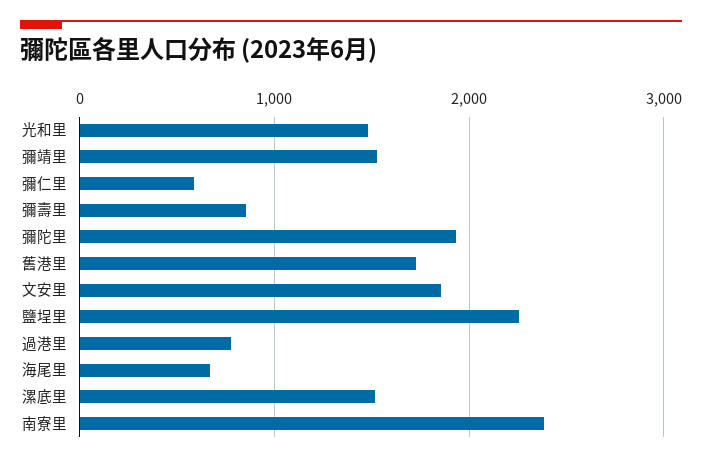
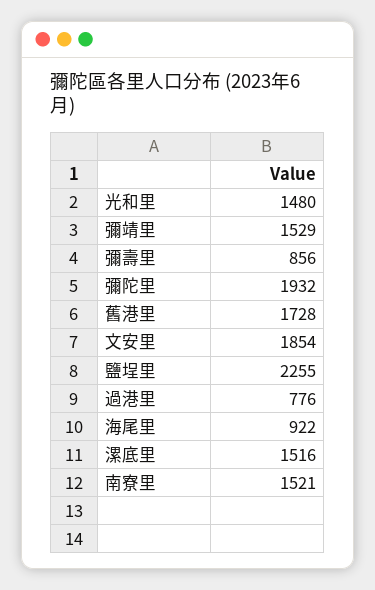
  {
    "光和里": 1480,
    "彌靖里": 1529,
-   "彌仁里": 600,
    "彌壽里": 856,
    "彌陀里": 1932,
    "舊港里": 1728,
    "文安里": 1854,
    "鹽埕里": 2255,
    "過港里": 776,
-   "海尾里": 700,
+   "海尾里": 922,
    "漯底里": 1516,
-   "南寮里": 2400
+   "南寮里": 1521
  }

